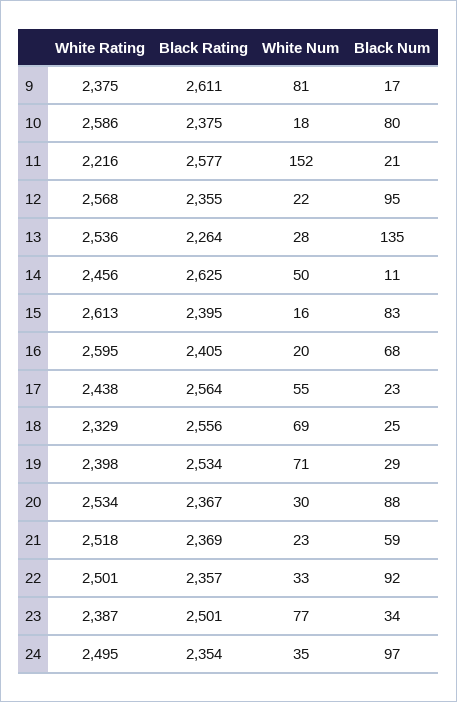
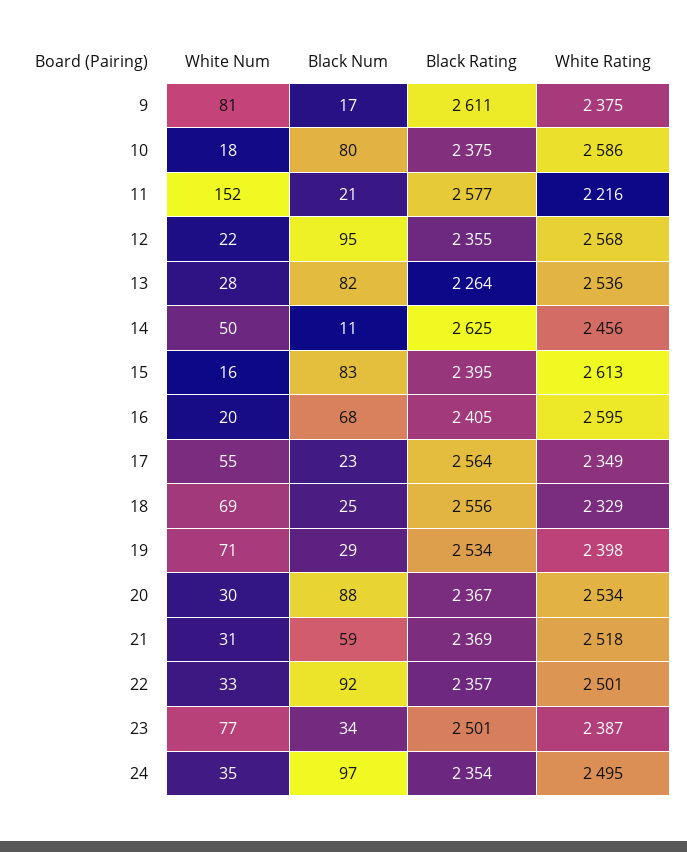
  {
    "White Rating": {
      "9": 2375,
      "10": 2586,
      "11": 2216,
      "12": 2568,
      "13": 2536,
      "14": 2456,
      "15": 2613,
      "16": 2595,
-     "17": 2438,
+     "17": 2349,
      "18": 2329,
      "19": 2398,
      "20": 2534,
      "21": 2518,
      "22": 2501,
      "23": 2387,
      "24": 2495
    },
    "Black Rating": {
      "9": 2611,
      "10": 2375,
      "11": 2577,
      "12": 2355,
      "13": 2264,
      "14": 2625,
      "15": 2395,
      "16": 2405,
      "17": 2564,
      "18": 2556,
      "19": 2534,
      "20": 2367,
      "21": 2369,
      "22": 2357,
      "23": 2501,
      "24": 2354
    },
    "White Num": {
      "9": 81,
      "10": 18,
      "11": 152,
      "12": 22,
      "13": 28,
      "14": 50,
      "15": 16,
      "16": 20,
      "17": 55,
      "18": 69,
      "19": 71,
      "20": 30,
-     "21": 23,
+     "21": 31,
      "22": 33,
      "23": 77,
      "24": 35
    },
    "Black Num": {
      "9": 17,
      "10": 80,
      "11": 21,
      "12": 95,
-     "13": 135,
+     "13": 82,
      "14": 11,
      "15": 83,
      "16": 68,
      "17": 23,
      "18": 25,
      "19": 29,
      "20": 88,
      "21": 59,
      "22": 92,
      "23": 34,
      "24": 97
    }
  }

